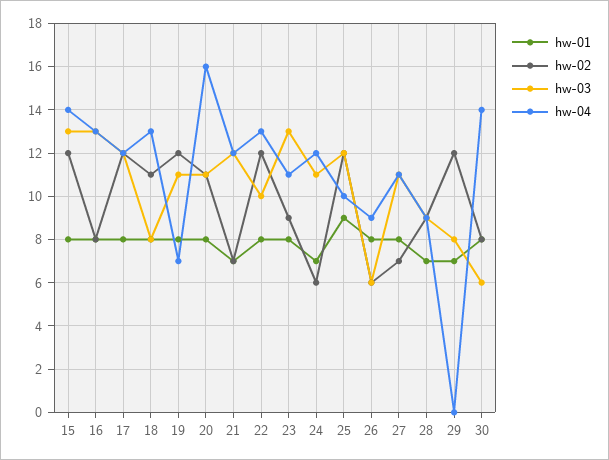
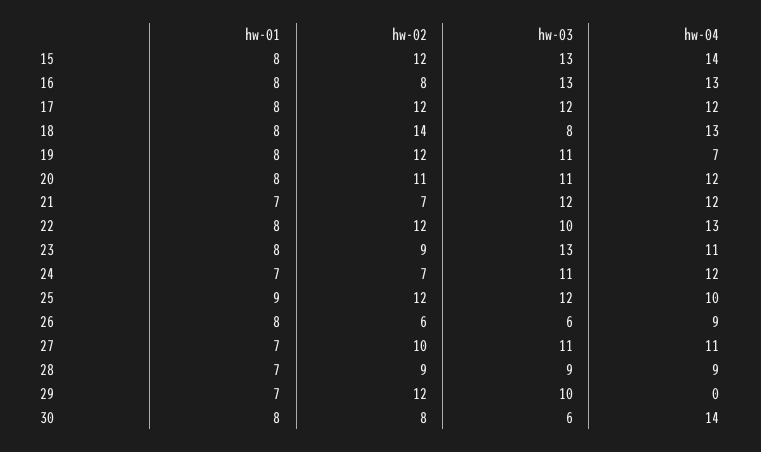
  {
    "hw-01": {
      "15": 8,
      "16": 8,
      "17": 8,
      "18": 8,
      "19": 8,
      "20": 8,
      "21": 7,
      "22": 8,
      "23": 8,
      "24": 7,
      "25": 9,
      "26": 8,
-     "27": 8,
+     "27": 7,
      "28": 7,
      "29": 7,
      "30": 8
    },
    "hw-02": {
      "15": 12,
      "16": 8,
      "17": 12,
-     "18": 11,
+     "18": 14,
      "19": 12,
      "20": 11,
      "21": 7,
      "22": 12,
      "23": 9,
-     "24": 6,
+     "24": 7,
      "25": 12,
      "26": 6,
-     "27": 7,
+     "27": 10,
      "28": 9,
      "29": 12,
      "30": 8
    },
    "hw-03": {
      "15": 13,
      "16": 13,
      "17": 12,
      "18": 8,
      "19": 11,
      "20": 11,
      "21": 12,
      "22": 10,
      "23": 13,
      "24": 11,
      "25": 12,
      "26": 6,
      "27": 11,
      "28": 9,
-     "29": 8,
+     "29": 10,
      "30": 6
    },
    "hw-04": {
      "15": 14,
      "16": 13,
      "17": 12,
      "18": 13,
      "19": 7,
-     "20": 16,
+     "20": 12,
      "21": 12,
      "22": 13,
      "23": 11,
      "24": 12,
      "25": 10,
      "26": 9,
      "27": 11,
      "28": 9,
      "29": 0,
      "30": 14
    }
  }

